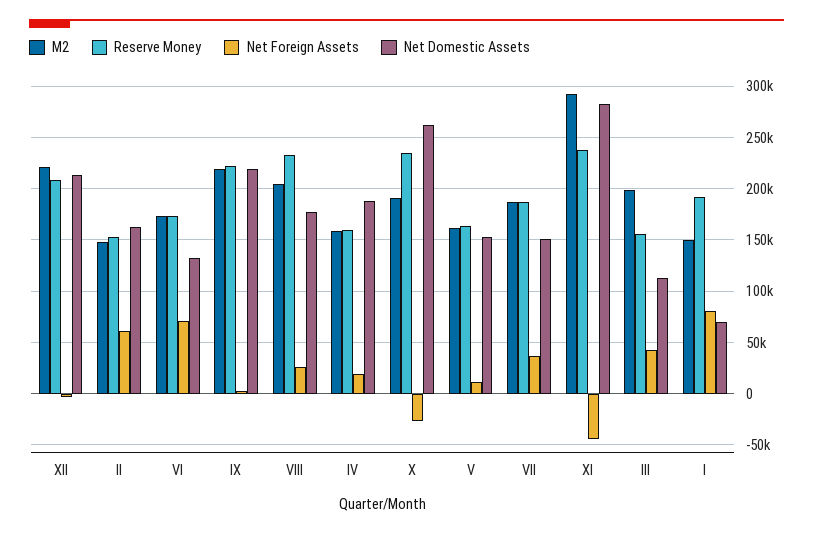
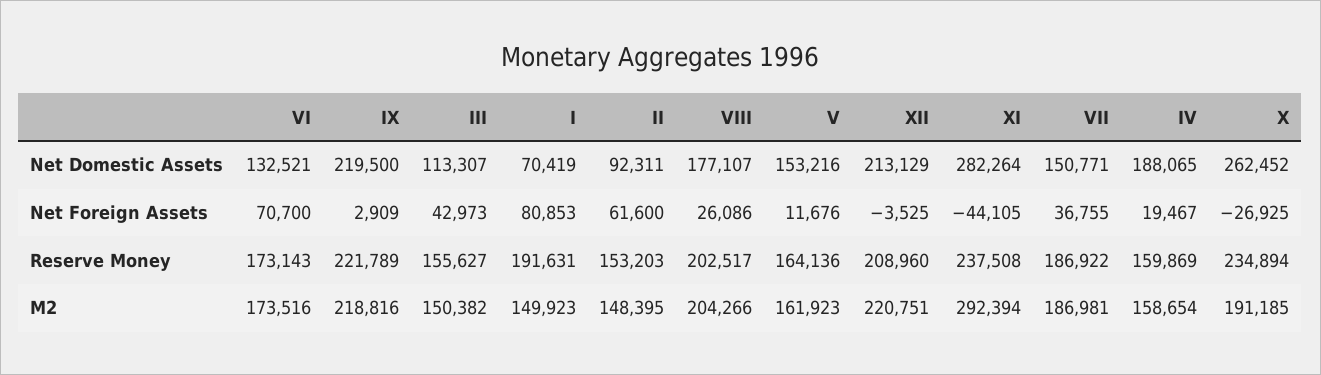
  {
    "M2": {
      "XII": 220751,
      "II": 148395,
      "VI": 173516,
      "IX": 218816,
      "VIII": 204266,
      "IV": 158654,
      "X": 191185,
      "V": 161923,
      "VII": 186981,
      "XI": 292394,
-     "III": 200000,
+     "III": 150382,
      "I": 149923
    },
    "Reserve Money": {
      "XII": 208960,
      "II": 153203,
      "VI": 173143,
      "IX": 221789,
-     "VIII": 230000,
+     "VIII": 202517,
      "IV": 159869,
      "X": 234894,
      "V": 164136,
      "VII": 186922,
      "XI": 237508,
      "III": 155627,
      "I": 191631
    },
    "Net Foreign Assets": {
      "XII": -3525,
      "II": 61600,
      "VI": 70700,
      "IX": 2909,
      "VIII": 26086,
      "IV": 19467,
      "X": -26925,
      "V": 11676,
      "VII": 36755,
      "XI": -44105,
      "III": 42973,
      "I": 80853
    },
    "Net Domestic Assets": {
      "XII": 213129,
-     "II": 160000,
+     "II": 92311,
      "VI": 132521,
      "IX": 219500,
      "VIII": 177107,
      "IV": 188065,
      "X": 262452,
      "V": 153216,
      "VII": 150771,
      "XI": 282264,
      "III": 113307,
      "I": 70419
    }
  }

